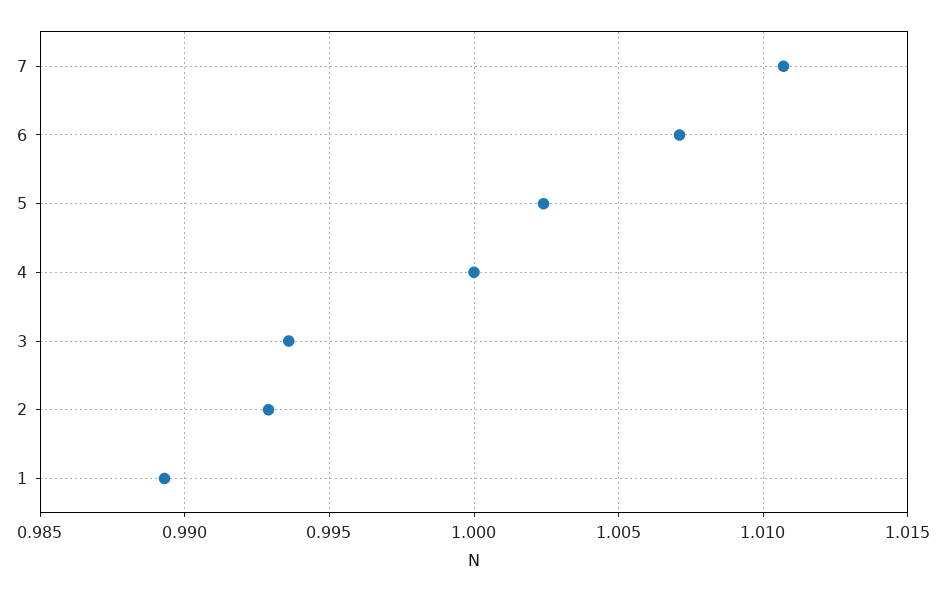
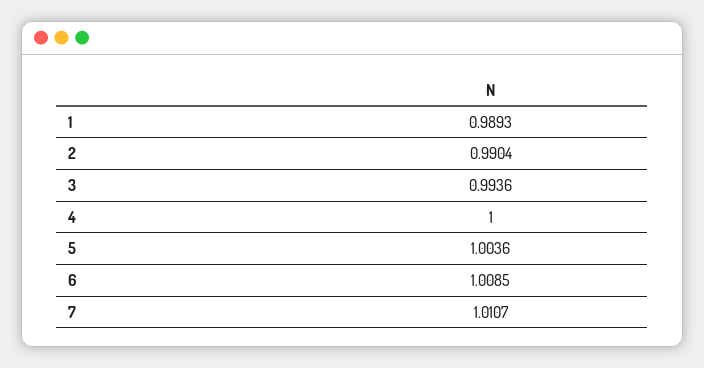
  {
    "7": 1.0107,
-   "6": 1.007,
+   "6": 1.0085,
-   "5": 1.0025,
+   "5": 1.0036,
    "4": 1,
    "3": 0.9936,
-   "2": 0.993,
+   "2": 0.9904,
    "1": 0.9893
  }

